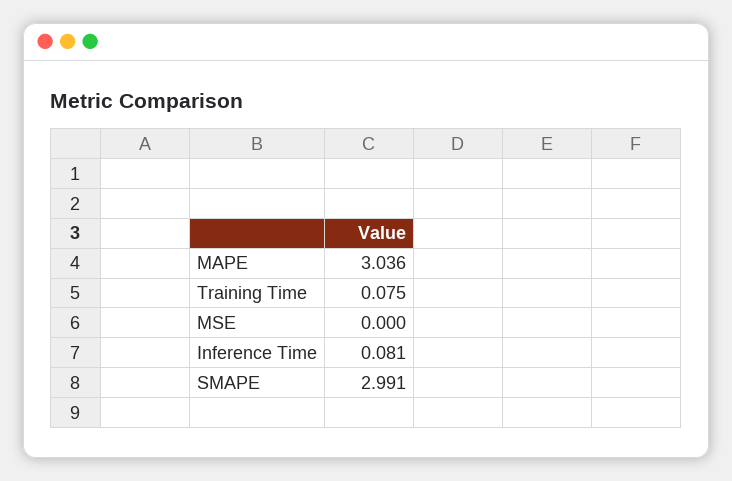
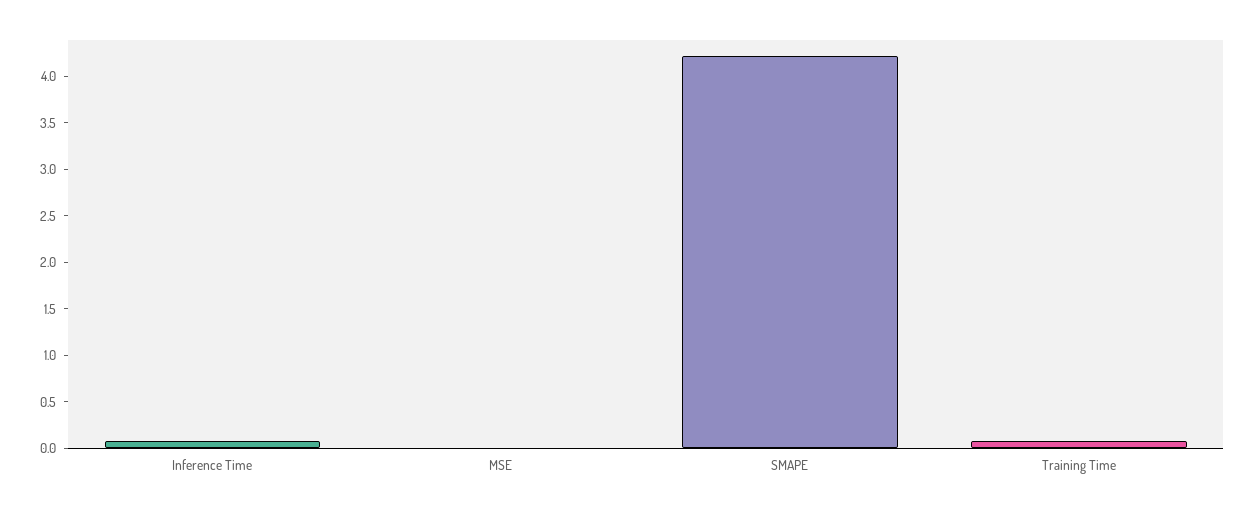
  {
-   "MAPE": 3.036,
    "Training Time": 0.075,
    "MSE": 0,
    "Inference Time": 0.081,
-   "SMAPE": 2.991
+   "SMAPE": 4.2
  }

